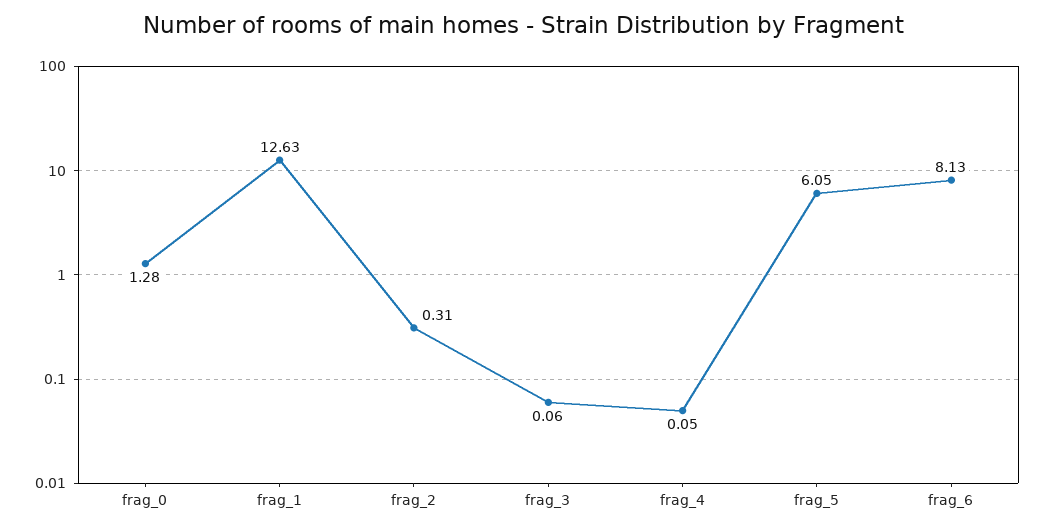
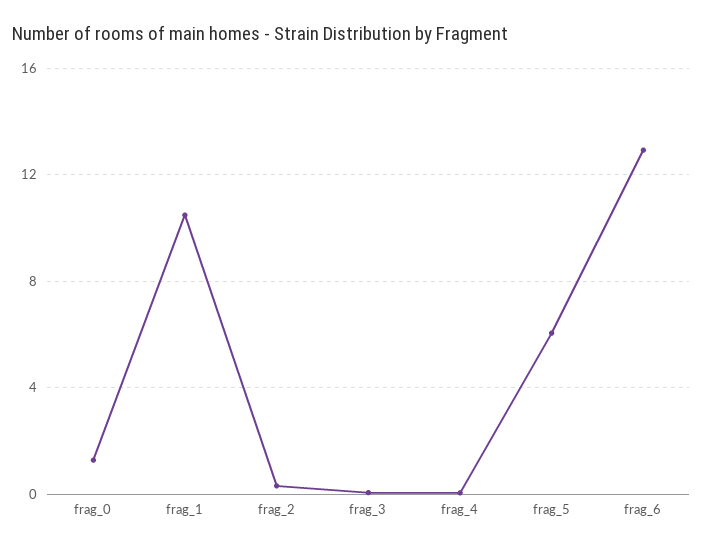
  {
    "frag_0": 1.28,
-   "frag_1": 12.63,
+   "frag_1": 10.5,
    "frag_2": 0.31,
    "frag_3": 0.06,
    "frag_4": 0.05,
    "frag_5": 6.05,
-   "frag_6": 8.13
+   "frag_6": 13
  }

